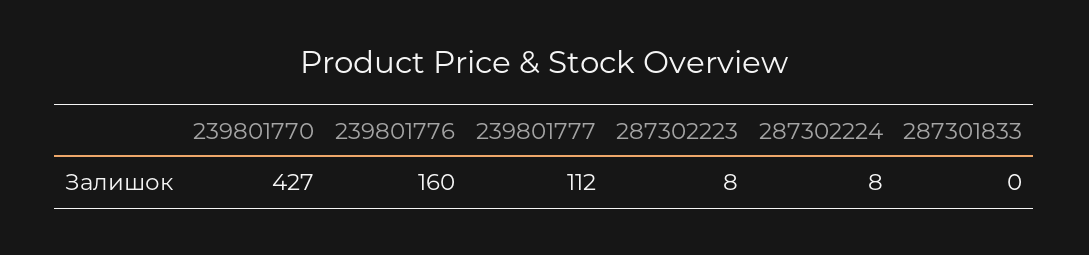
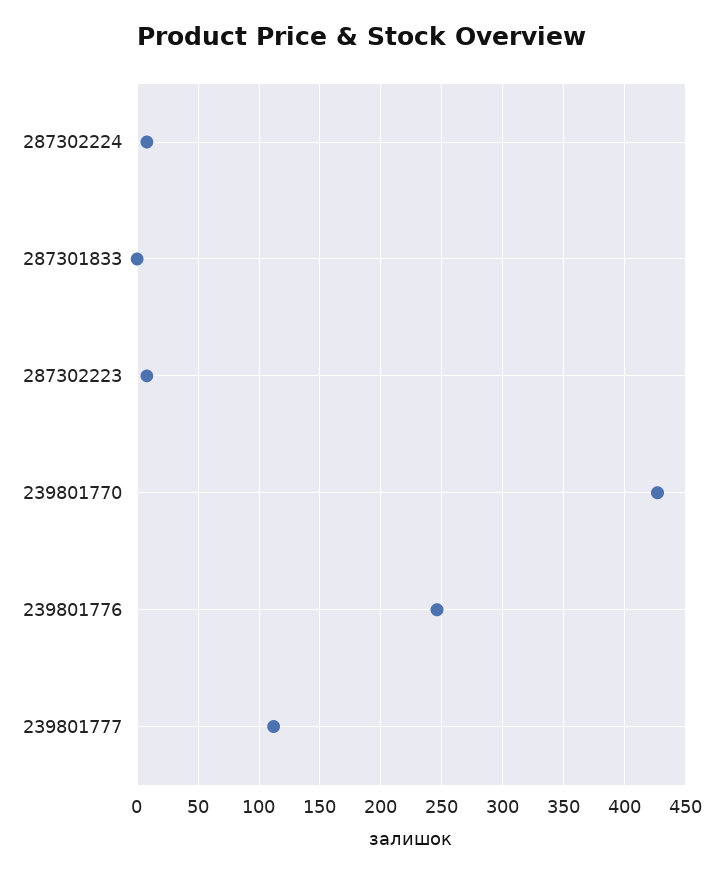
  {
    "239801770": 427,
-   "239801776": 160,
+   "239801776": 245,
    "239801777": 112,
    "287302223": 8,
    "287302224": 8,
    "287301833": 0
  }

